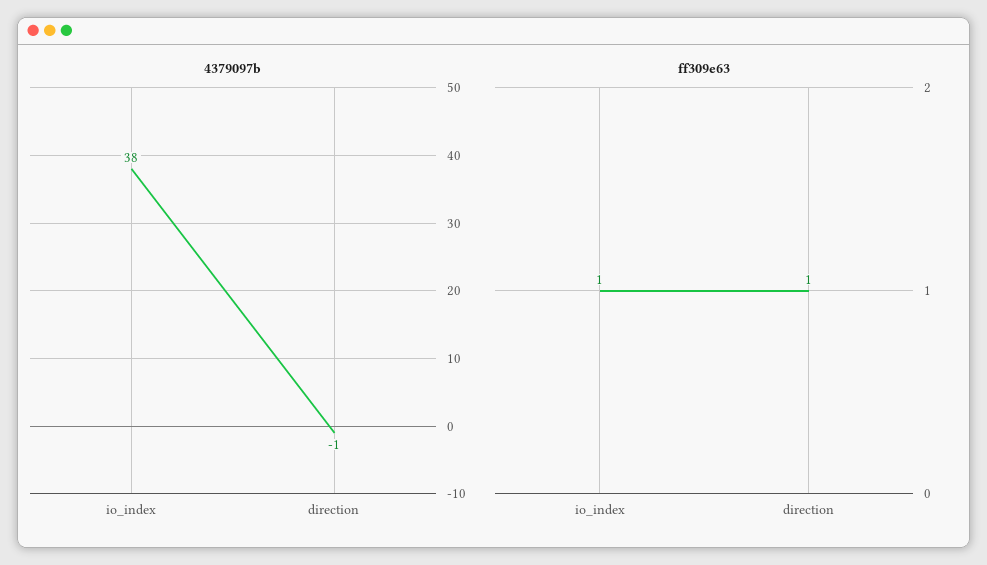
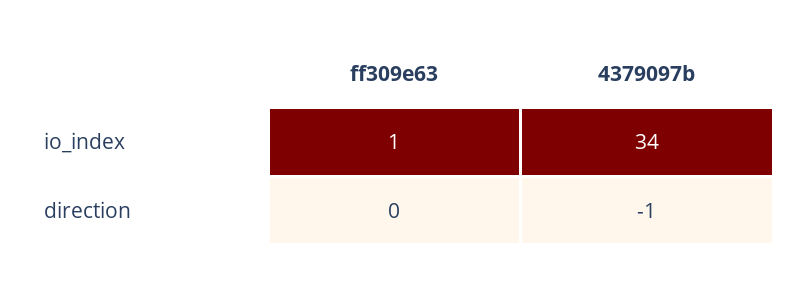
  {
    "4379097b": {
-     "io_index": 38,
+     "io_index": 34,
      "direction": -1
    },
    "ff309e63": {
      "io_index": 1,
-     "direction": 1
+     "direction": 0
    }
  }

